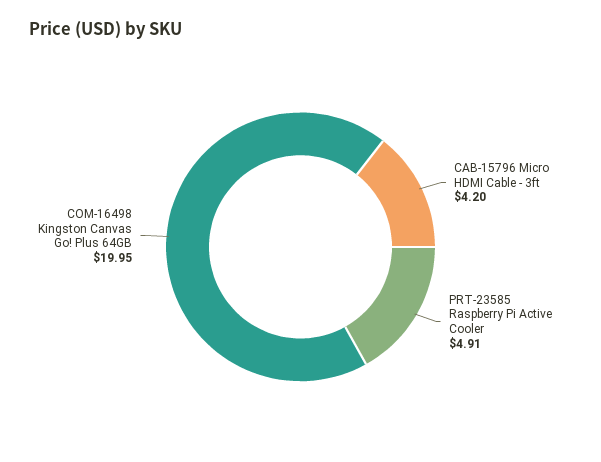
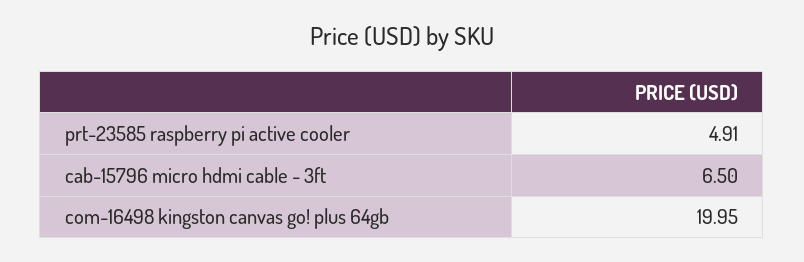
  {
-   "CAB-15796 Micro HDMI Cable - 3ft": 4.2,
+   "CAB-15796 Micro HDMI Cable - 3ft": 6.5,
    "PRT-23585 Raspberry Pi Active Cooler": 4.91,
    "COM-16498 Kingston Canvas Go! Plus 64GB": 19.95
  }

